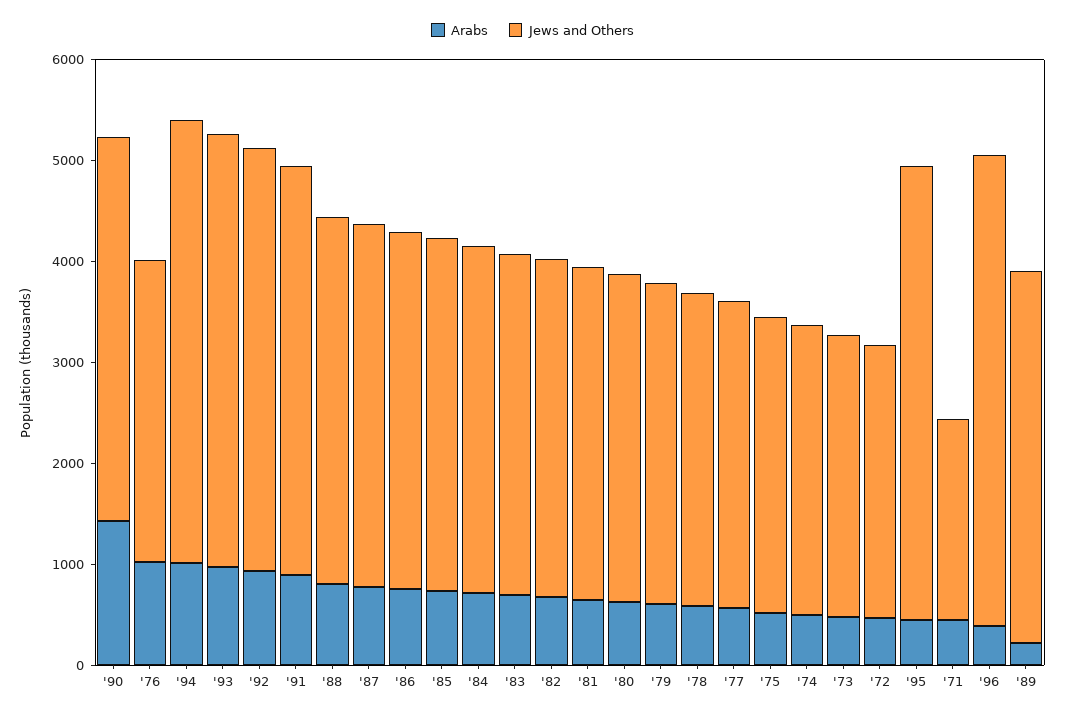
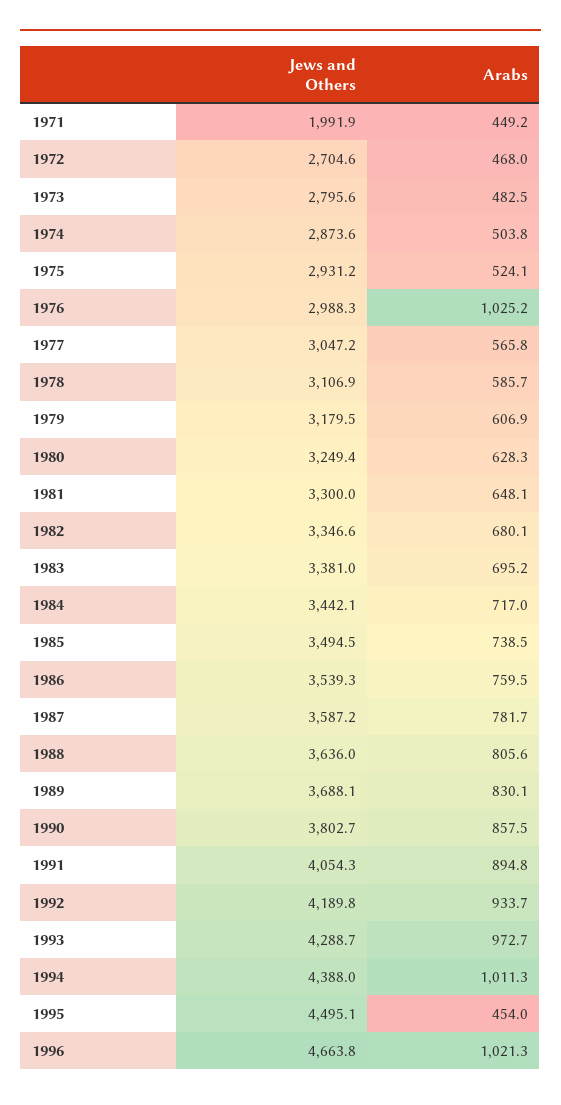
  {
    "Arabs": {
-     "'90": 1400,
+     "'90": 857.5,
      "'76": 1025.2,
      "'94": 1011.3,
      "'93": 972.7,
      "'92": 933.7,
      "'91": 894.8,
      "'88": 805.6,
      "'87": 781.7,
      "'86": 759.5,
      "'85": 738.5,
      "'84": 717,
      "'83": 695.2,
      "'82": 680.1,
      "'81": 648.1,
      "'80": 628.3,
      "'79": 606.9,
      "'78": 585.7,
      "'77": 565.8,
      "'75": 524.1,
      "'74": 503.8,
      "'73": 482.5,
      "'72": 468,
      "'95": 454,
      "'71": 449.2,
-     "'96": 400,
+     "'96": 1021.3,
-     "'89": 200
+     "'89": 830.1
    },
    "Jews and Others": {
      "'90": 3802.7,
      "'76": 2988.3,
      "'94": 4388,
      "'93": 4288.7,
      "'92": 4189.8,
      "'91": 4054.3,
      "'88": 3636,
      "'87": 3587.2,
      "'86": 3539.3,
      "'85": 3494.5,
      "'84": 3442.1,
      "'83": 3381,
      "'82": 3346.6,
      "'81": 3300,
      "'80": 3249.4,
      "'79": 3179.5,
      "'78": 3106.9,
      "'77": 3047.2,
      "'75": 2931.2,
      "'74": 2873.6,
      "'73": 2795.6,
      "'72": 2704.6,
      "'95": 4495.1,
      "'71": 1991.9,
      "'96": 4663.8,
      "'89": 3688.1
    }
  }

